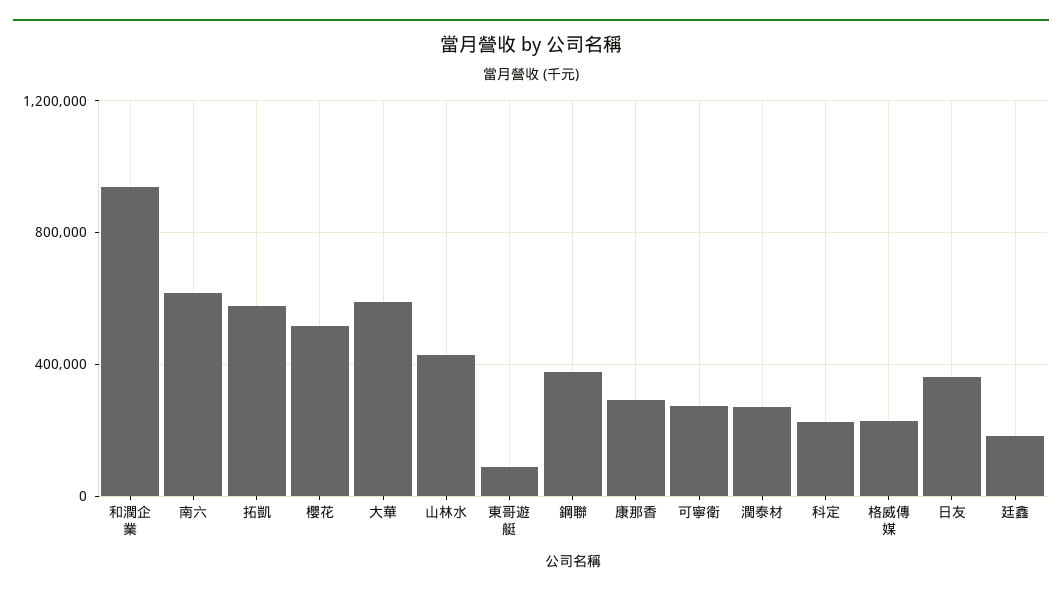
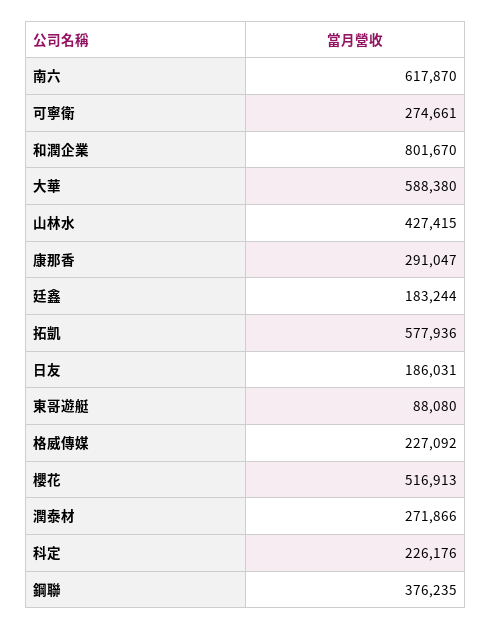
  {
-   "和潤企業": 950000,
+   "和潤企業": 801670,
    "南六": 617870,
    "拓凱": 577936,
    "櫻花": 516913,
    "大華": 588380,
    "山林水": 427415,
    "東哥遊艇": 88080,
    "鋼聯": 376235,
    "康那香": 291047,
    "可寧衛": 274661,
    "潤泰材": 271866,
    "科定": 226176,
    "格威傳媒": 227092,
-   "日友": 350000,
+   "日友": 186031,
    "廷鑫": 183244
  }

